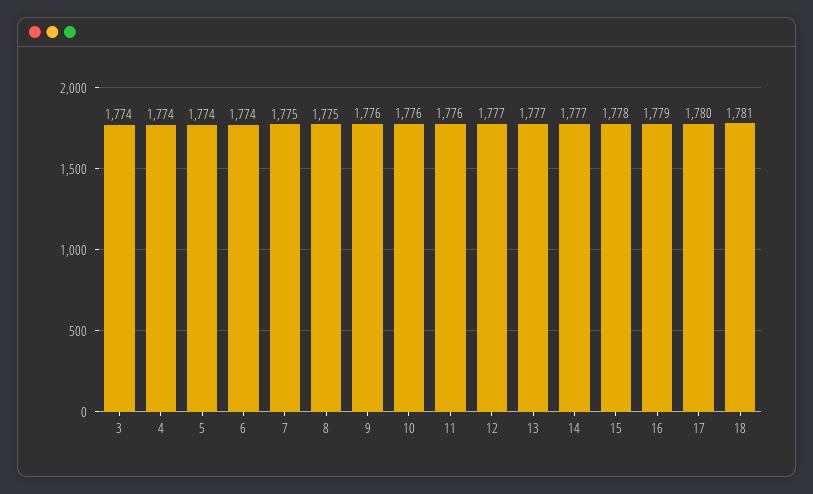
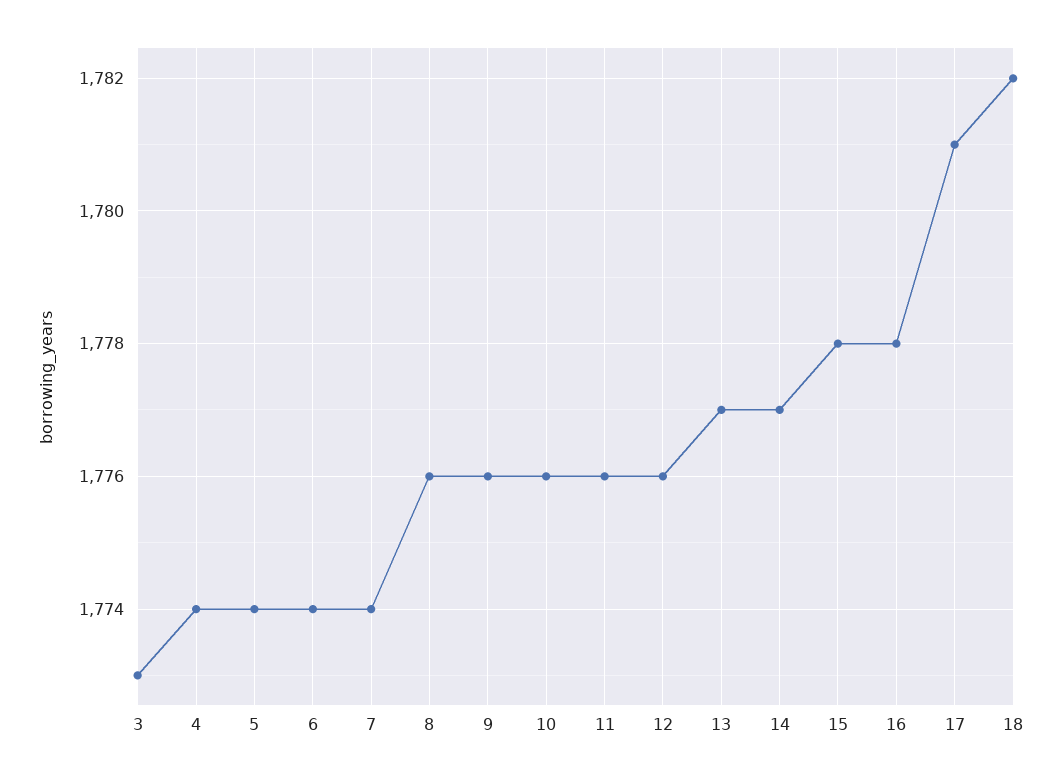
  {
-   "3": 1774,
+   "3": 1773,
    "4": 1774,
    "5": 1774,
    "6": 1774,
-   "7": 1775,
+   "7": 1774,
-   "8": 1775,
+   "8": 1776,
    "9": 1776,
    "10": 1776,
    "11": 1776,
-   "12": 1777,
+   "12": 1776,
    "13": 1777,
    "14": 1777,
    "15": 1778,
-   "16": 1779,
+   "16": 1778,
-   "17": 1780,
+   "17": 1781,
-   "18": 1781
+   "18": 1782
  }

